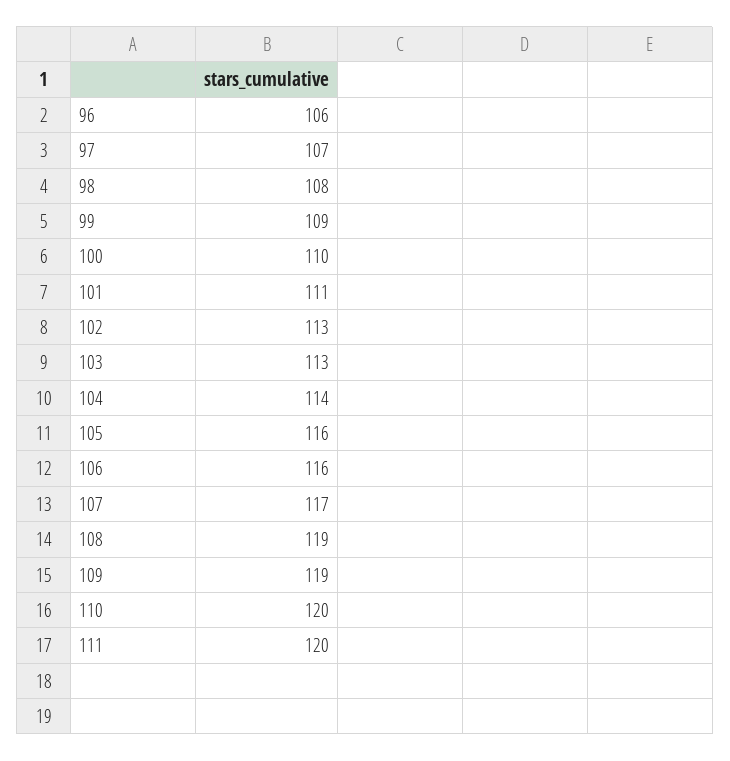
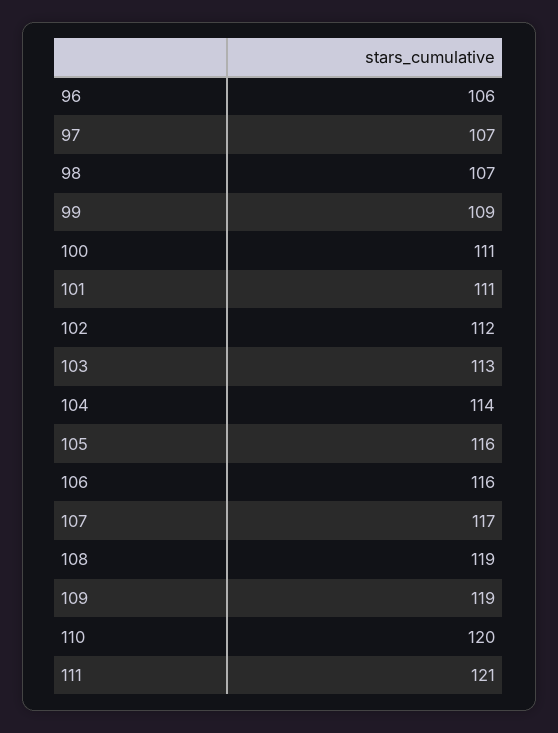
  {
    "96": 106,
    "97": 107,
-   "98": 108,
+   "98": 107,
    "99": 109,
-   "100": 110,
+   "100": 111,
    "101": 111,
-   "102": 113,
+   "102": 112,
    "103": 113,
    "104": 114,
    "105": 116,
    "106": 116,
    "107": 117,
    "108": 119,
    "109": 119,
    "110": 120,
-   "111": 120
+   "111": 121
  }

